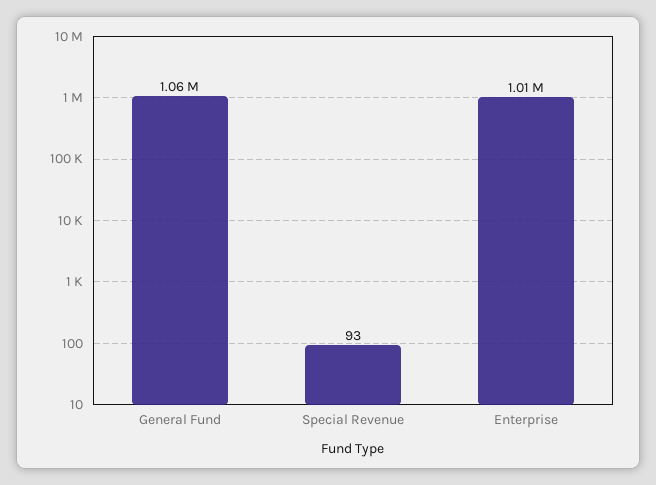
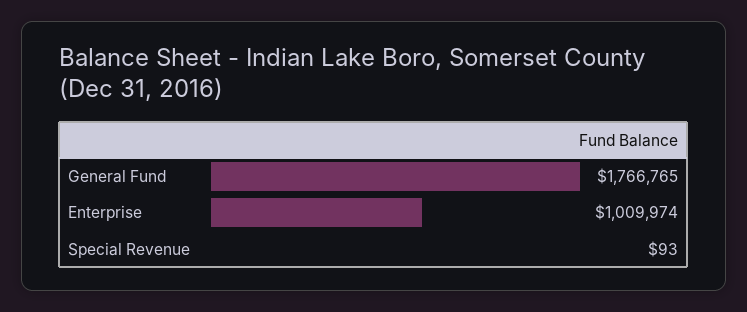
  {
-   "General Fund": 1060000,
+   "General Fund": 1766765,
    "Special Revenue": 93,
    "Enterprise": 1009974
  }

